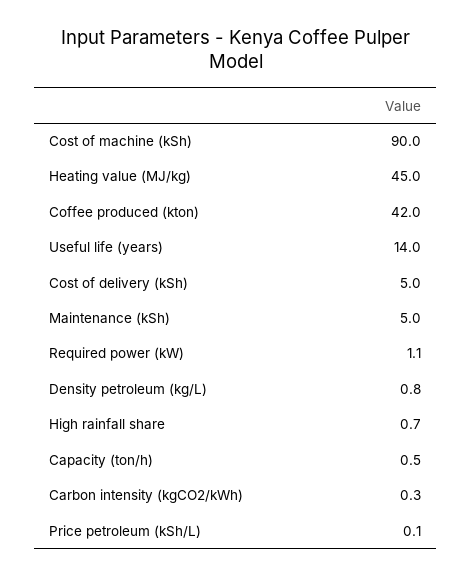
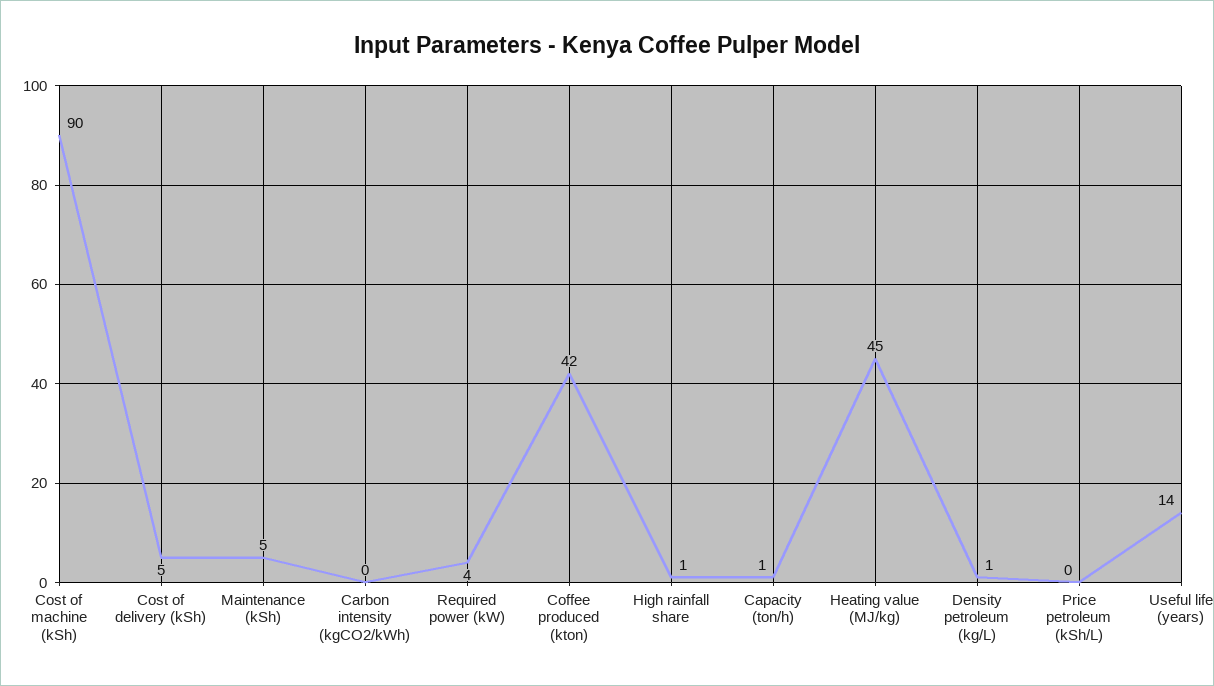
  {
    "Cost of machine (kSh)": 90,
    "Heating value (MJ/kg)": 45,
    "Coffee produced (kton)": 42,
    "Useful life (years)": 14,
    "Cost of delivery (kSh)": 5,
    "Maintenance (kSh)": 5,
-   "Required power (kW)": 1.1,
+   "Required power (kW)": 4,
    "Density petroleum (kg/L)": 0.8,
    "High rainfall share": 0.7,
    "Capacity (ton/h)": 0.5,
    "Carbon intensity (kgCO2/kWh)": 0.3,
    "Price petroleum (kSh/L)": 0.1
  }

